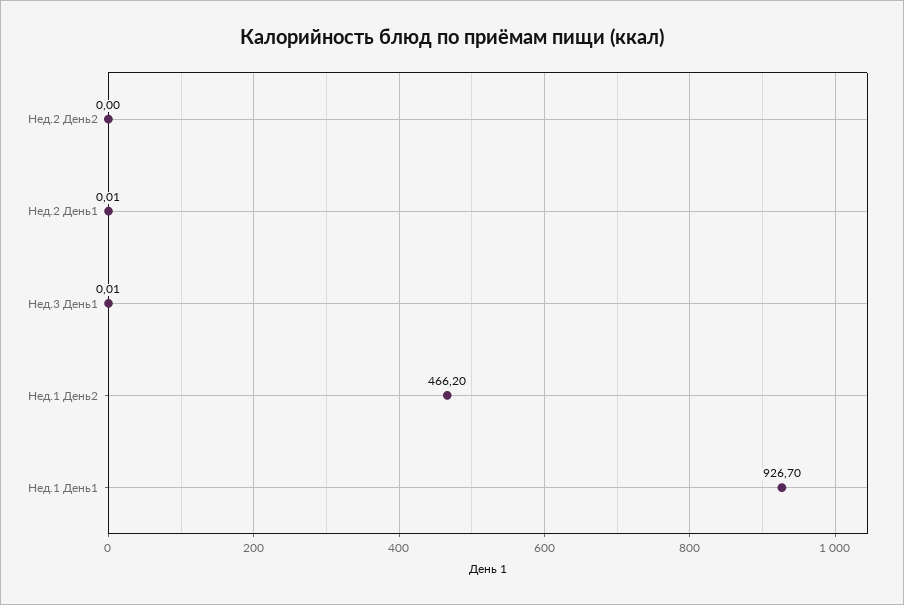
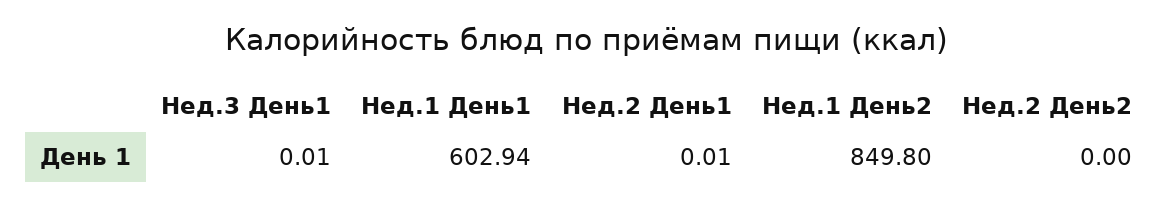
  {
    "Нед.2 День2": 0,
    "Нед.2 День1": 0.01,
    "Нед.3 День1": 0.01,
-   "Нед.1 День2": 466.2,
+   "Нед.1 День2": 849.8,
-   "Нед.1 День1": 926.7
+   "Нед.1 День1": 602.94
  }

